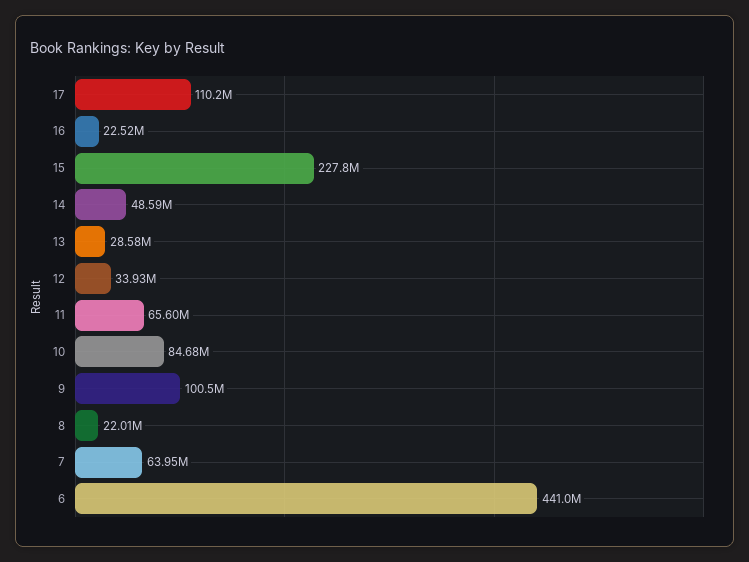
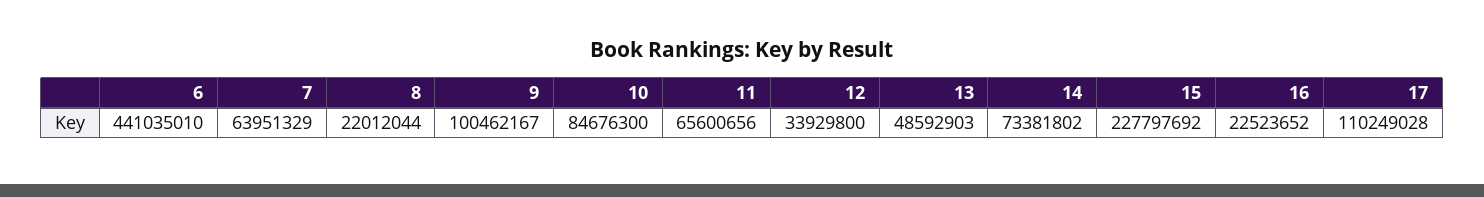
  {
    "17": 110249028,
    "16": 22523652,
    "15": 227797692,
-   "14": 48590000,
+   "14": 73381802,
-   "13": 28580000,
+   "13": 48592903,
    "12": 33929800,
    "11": 65600656,
    "10": 84676300,
    "9": 100462167,
    "8": 22012044,
    "7": 63951329,
    "6": 441035010
  }

